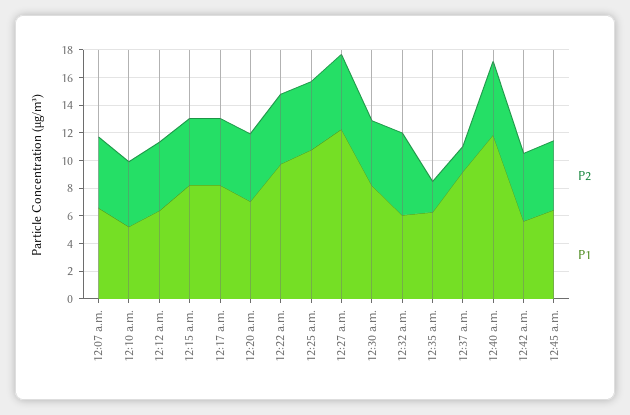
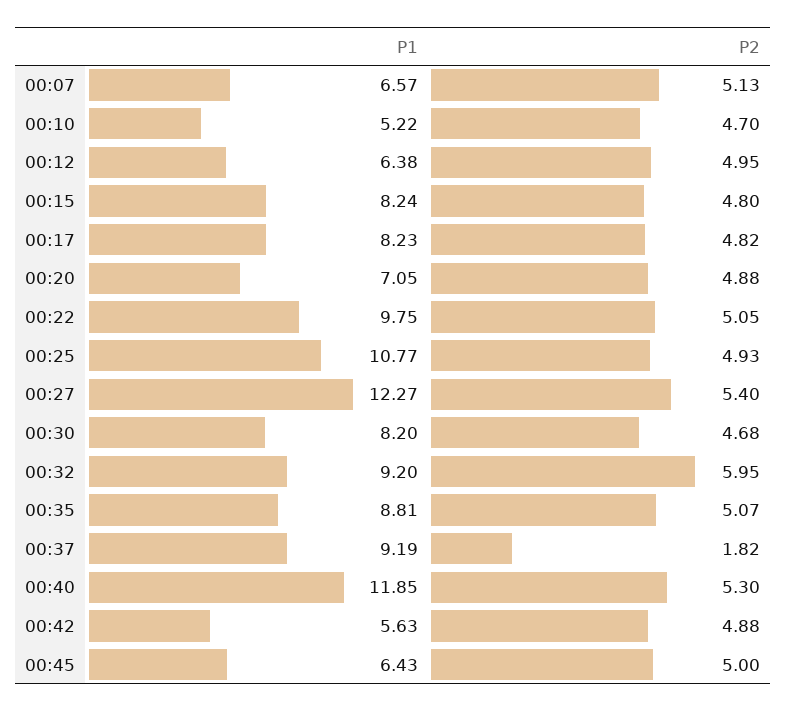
  {
    "P2": {
      "12:07 a.m.": 5.13,
      "12:10 a.m.": 4.7,
      "12:12 a.m.": 4.95,
      "12:15 a.m.": 4.8,
      "12:17 a.m.": 4.82,
      "12:20 a.m.": 4.88,
      "12:22 a.m.": 5.05,
      "12:25 a.m.": 4.93,
      "12:27 a.m.": 5.4,
      "12:30 a.m.": 4.68,
      "12:32 a.m.": 5.95,
-     "12:35 a.m.": 2,
+     "12:35 a.m.": 5.07,
      "12:37 a.m.": 1.82,
      "12:40 a.m.": 5.3,
      "12:42 a.m.": 4.88,
      "12:45 a.m.": 5
    },
    "P1": {
      "12:07 a.m.": 6.57,
      "12:10 a.m.": 5.22,
      "12:12 a.m.": 6.38,
      "12:15 a.m.": 8.24,
      "12:17 a.m.": 8.23,
      "12:20 a.m.": 7.05,
      "12:22 a.m.": 9.75,
      "12:25 a.m.": 10.77,
      "12:27 a.m.": 12.27,
      "12:30 a.m.": 8.2,
-     "12:32 a.m.": 6,
+     "12:32 a.m.": 9.2,
-     "12:35 a.m.": 6,
+     "12:35 a.m.": 8.81,
      "12:37 a.m.": 9.19,
      "12:40 a.m.": 11.85,
      "12:42 a.m.": 5.63,
      "12:45 a.m.": 6.43
    }
  }

